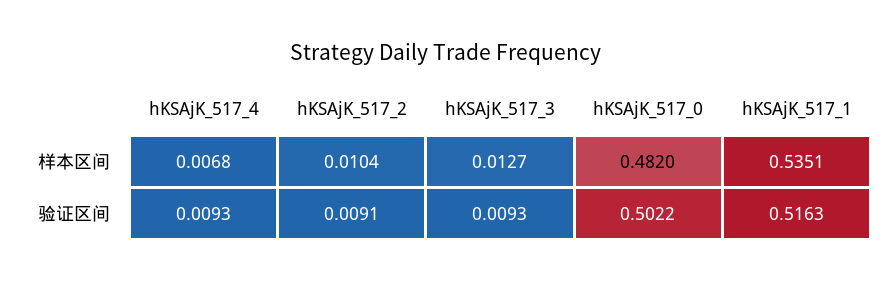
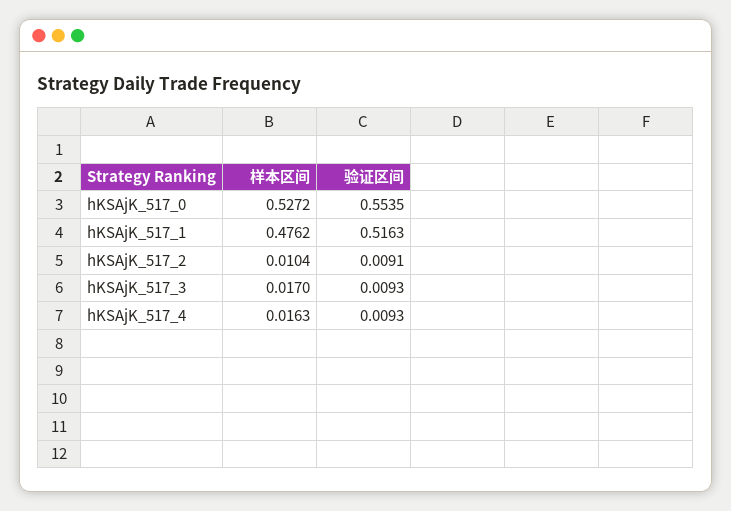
  {
    "hKSAjK_517_4": {
-     "样本区间": 0.0068,
+     "样本区间": 0.0163,
      "验证区间": 0.0093
    },
    "hKSAjK_517_2": {
      "样本区间": 0.0104,
      "验证区间": 0.0091
    },
    "hKSAjK_517_3": {
-     "样本区间": 0.0127,
+     "样本区间": 0.017,
      "验证区间": 0.0093
    },
    "hKSAjK_517_0": {
-     "样本区间": 0.482,
+     "样本区间": 0.5272,
-     "验证区间": 0.5022
+     "验证区间": 0.5535
    },
    "hKSAjK_517_1": {
-     "样本区间": 0.5351,
+     "样本区间": 0.4762,
      "验证区间": 0.5163
    }
  }

